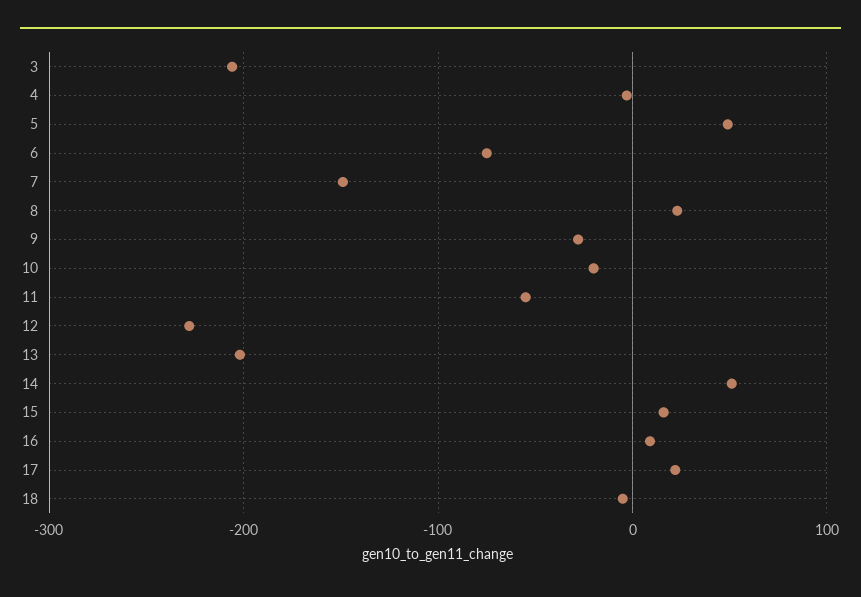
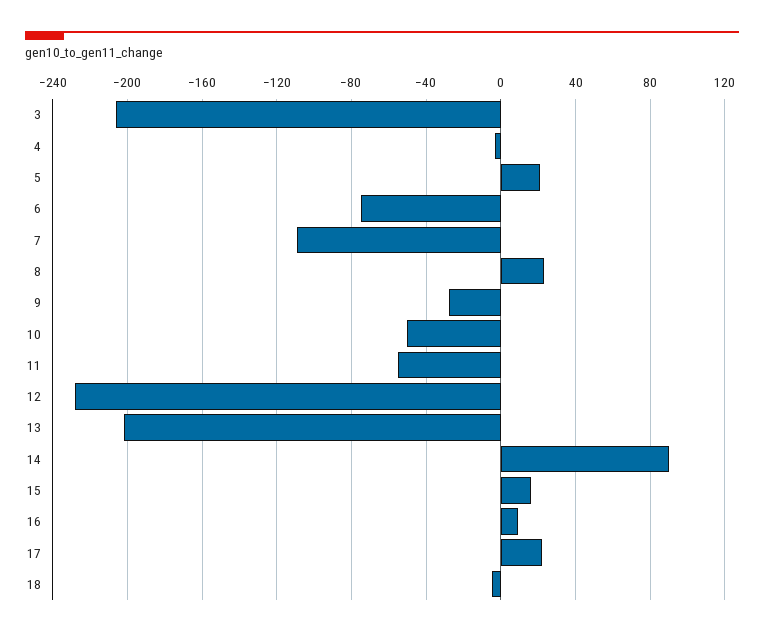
  {
    "3": -205,
    "4": -5,
-   "5": 50,
+   "5": 20,
    "6": -75,
-   "7": -150,
+   "7": -110,
    "8": 25,
    "9": -30,
-   "10": -20,
+   "10": -50,
    "11": -55,
    "12": -230,
    "13": -200,
-   "14": 50,
+   "14": 90,
    "15": 15,
    "16": 10,
    "17": 20,
    "18": -5
  }

